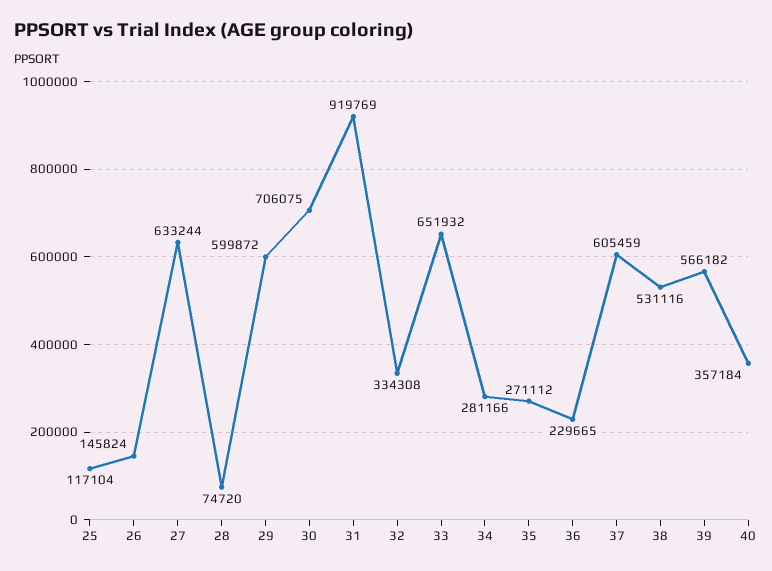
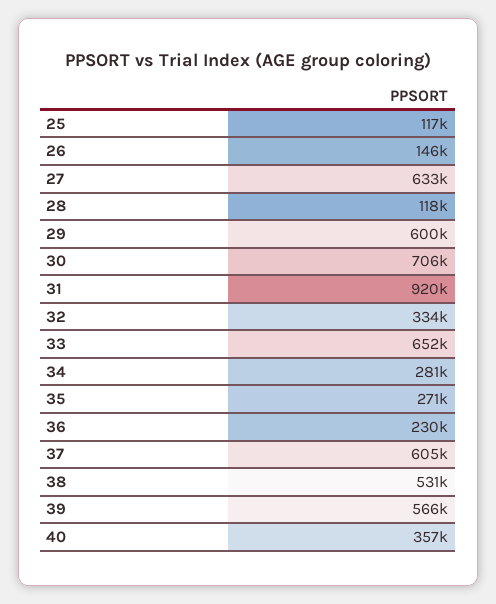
  {
    "25": 117104,
    "26": 145824,
    "27": 633244,
-   "28": 74720,
+   "28": 118000,
    "29": 599872,
    "30": 706075,
    "31": 919769,
    "32": 334308,
    "33": 651932,
    "34": 281166,
    "35": 271112,
    "36": 229665,
    "37": 605459,
    "38": 531116,
    "39": 566182,
    "40": 357184
  }

